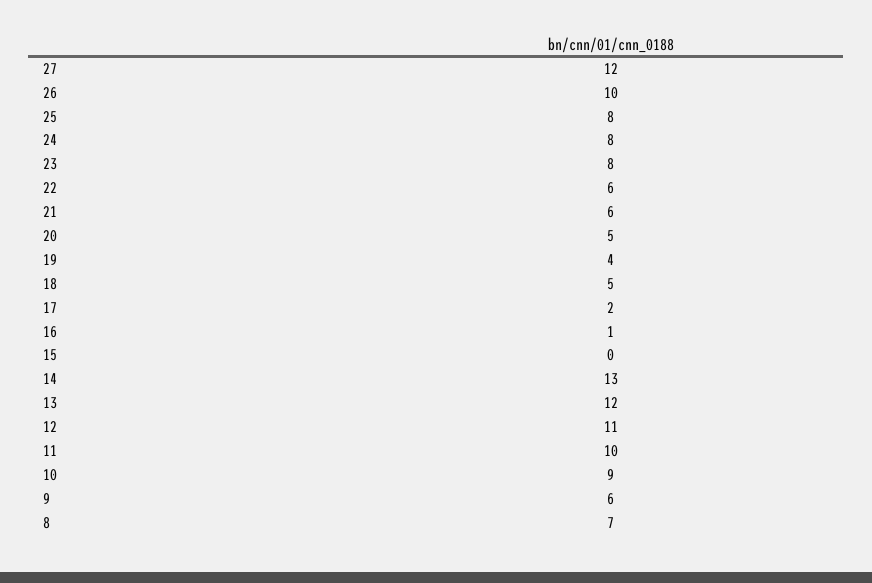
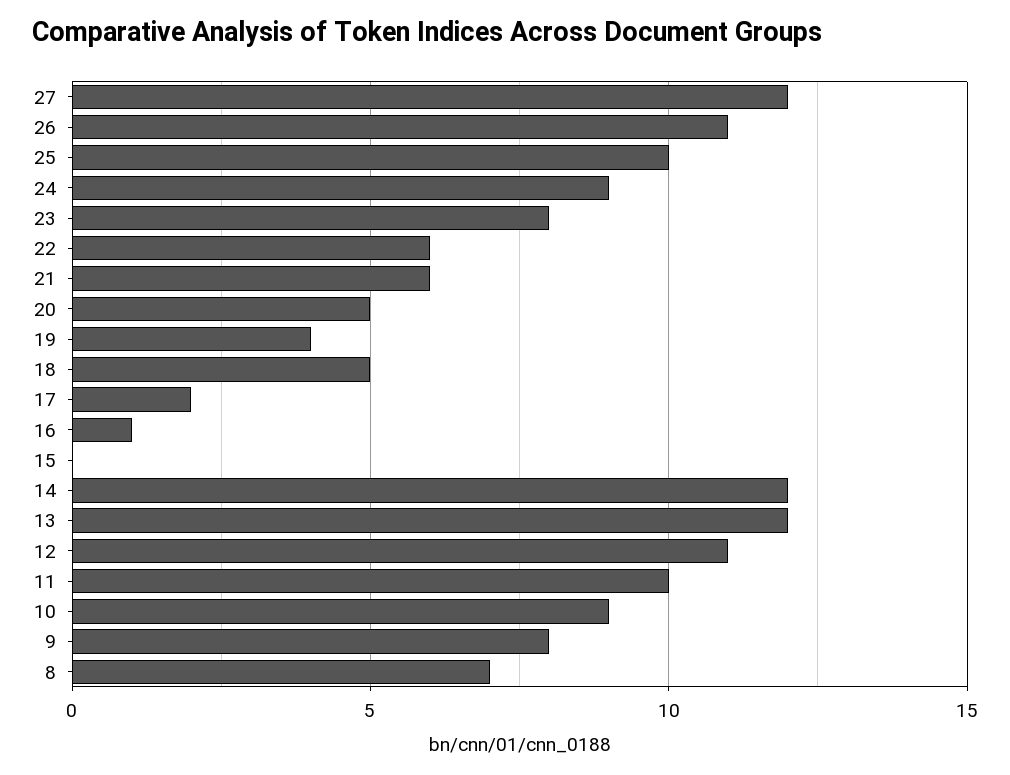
  {
    "27": 12,
-   "26": 10,
+   "26": 11,
-   "25": 8,
+   "25": 10,
-   "24": 8,
+   "24": 9,
    "23": 8,
    "22": 6,
    "21": 6,
    "20": 5,
    "19": 4,
    "18": 5,
    "17": 2,
    "16": 1,
    "15": 0,
-   "14": 13,
+   "14": 12,
    "13": 12,
    "12": 11,
    "11": 10,
    "10": 9,
-   "9": 6,
+   "9": 8,
    "8": 7
  }

